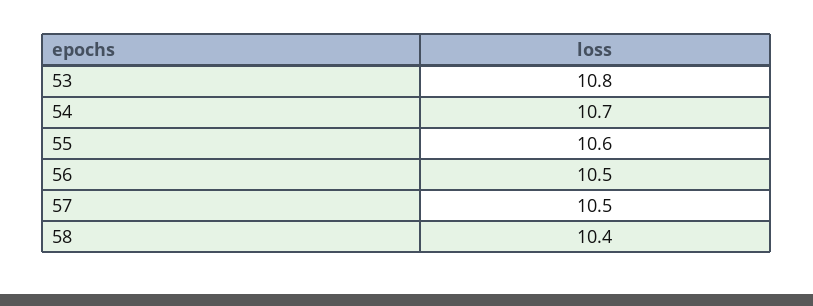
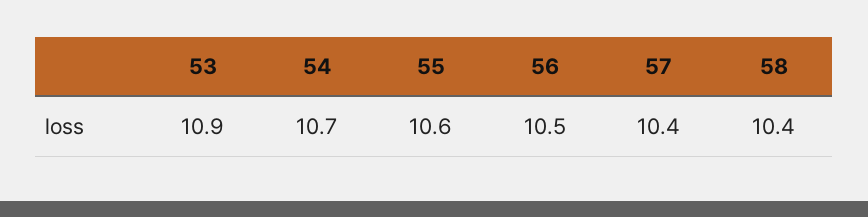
  {
-   "53": 10.8,
+   "53": 10.9,
    "54": 10.7,
    "55": 10.6,
    "56": 10.5,
-   "57": 10.5,
+   "57": 10.4,
    "58": 10.4
  }

